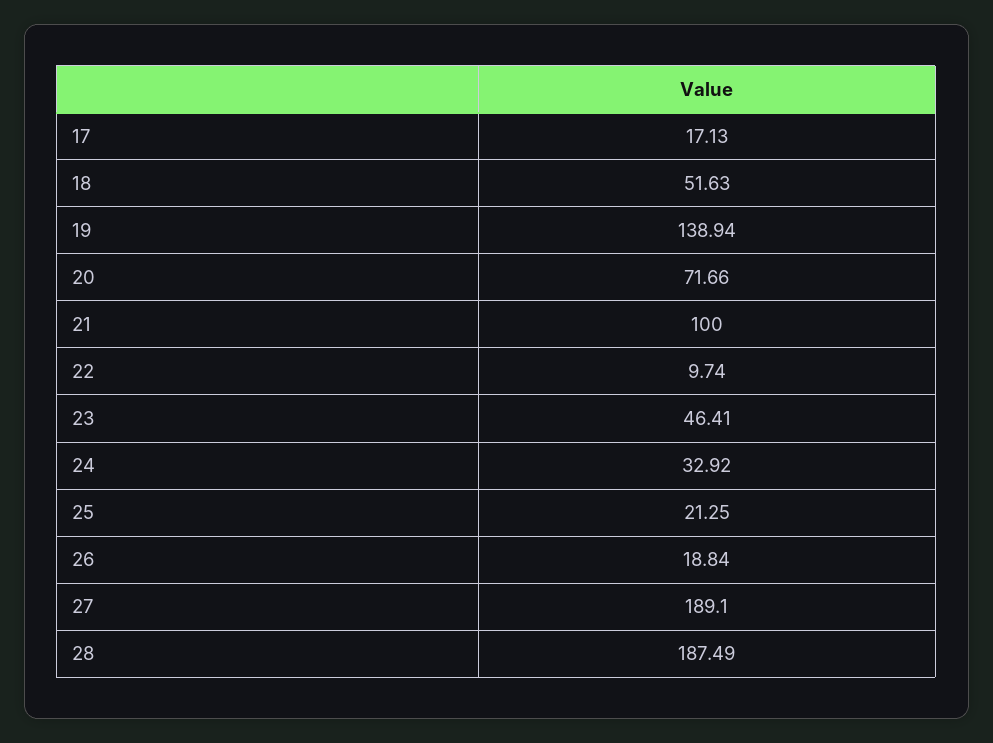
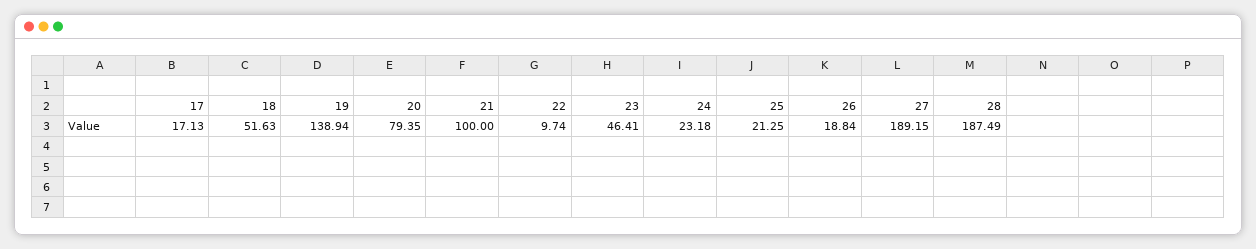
  {
    "17": 17.13,
    "18": 51.63,
    "19": 138.94,
-   "20": 71.66,
+   "20": 79.35,
    "21": 100,
    "22": 9.74,
    "23": 46.41,
-   "24": 32.92,
+   "24": 23.18,
    "25": 21.25,
    "26": 18.84,
-   "27": 189.1,
+   "27": 189.15,
    "28": 187.49
  }

